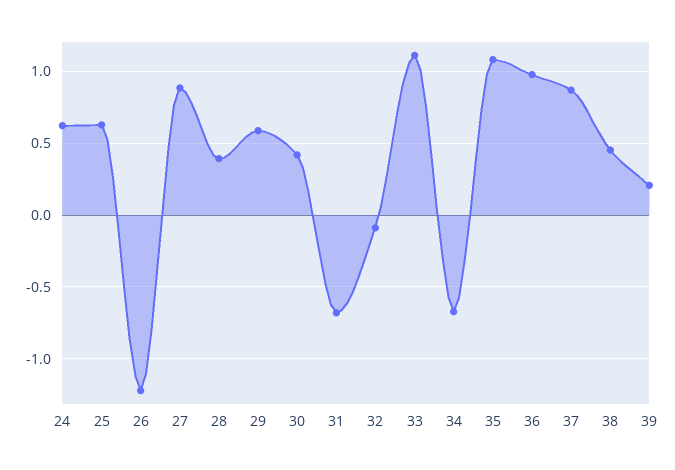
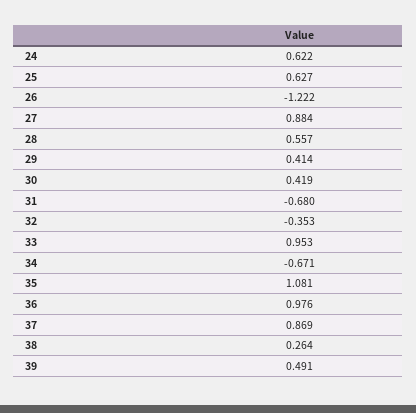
  {
    "24": 0.622,
    "25": 0.627,
    "26": -1.222,
    "27": 0.884,
-   "28": 0.4,
+   "28": 0.557,
-   "29": 0.6,
+   "29": 0.414,
    "30": 0.419,
    "31": -0.68,
-   "32": -0.1,
+   "32": -0.353,
-   "33": 1.1,
+   "33": 0.953,
    "34": -0.671,
    "35": 1.081,
    "36": 0.976,
    "37": 0.869,
-   "38": 0.45,
+   "38": 0.264,
-   "39": 0.2
+   "39": 0.491
  }

